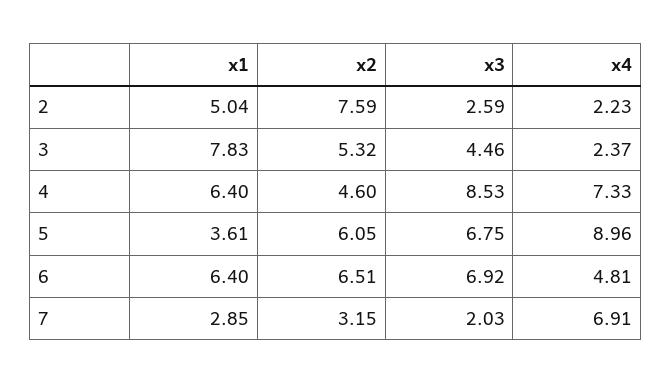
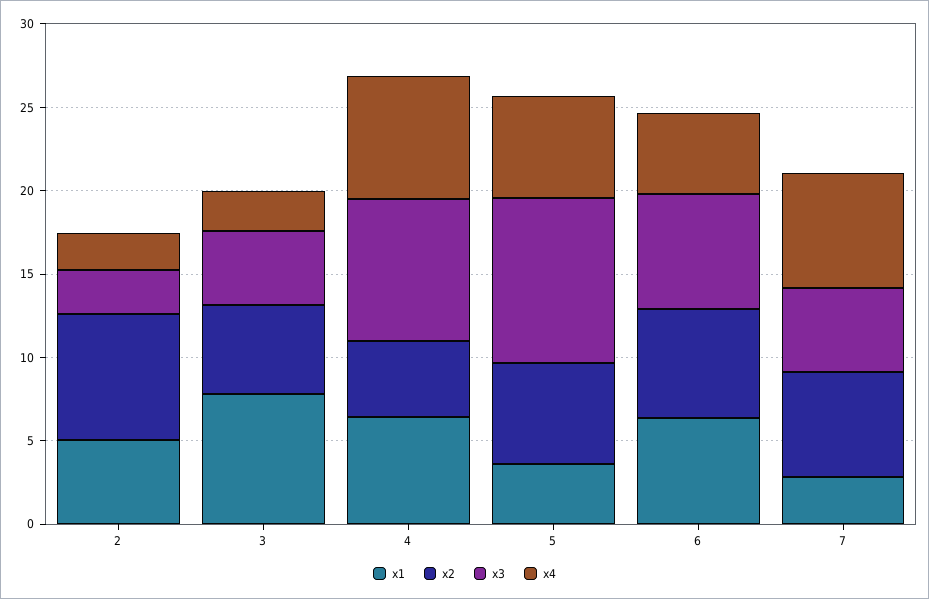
  {
    "x1": {
      "2": 5.04,
      "3": 7.83,
      "4": 6.4,
      "5": 3.61,
      "6": 6.4,
      "7": 2.85
    },
    "x2": {
      "2": 7.59,
      "3": 5.32,
      "4": 4.6,
      "5": 6.05,
      "6": 6.51,
-     "7": 3.15
+     "7": 6
    },
    "x3": {
      "2": 2.59,
      "3": 4.46,
      "4": 8.53,
-     "5": 6.75,
+     "5": 10,
      "6": 6.92,
-     "7": 2.03
+     "7": 5
    },
    "x4": {
      "2": 2.23,
      "3": 2.37,
      "4": 7.33,
-     "5": 8.96,
+     "5": 6,
      "6": 4.81,
      "7": 6.91
    }
  }

